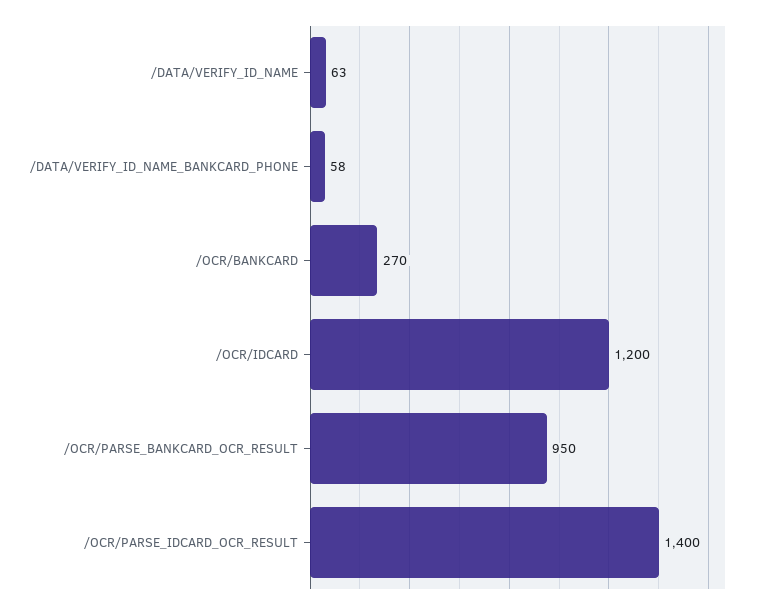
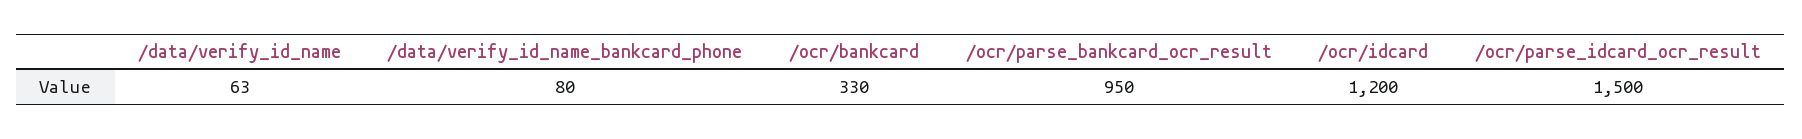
  {
    "/DATA/VERIFY_ID_NAME": 63,
-   "/DATA/VERIFY_ID_NAME_BANKCARD_PHONE": 58,
+   "/DATA/VERIFY_ID_NAME_BANKCARD_PHONE": 80,
-   "/OCR/BANKCARD": 270,
+   "/OCR/BANKCARD": 330,
    "/OCR/IDCARD": 1200,
    "/OCR/PARSE_BANKCARD_OCR_RESULT": 950,
-   "/OCR/PARSE_IDCARD_OCR_RESULT": 1400
+   "/OCR/PARSE_IDCARD_OCR_RESULT": 1500
  }

